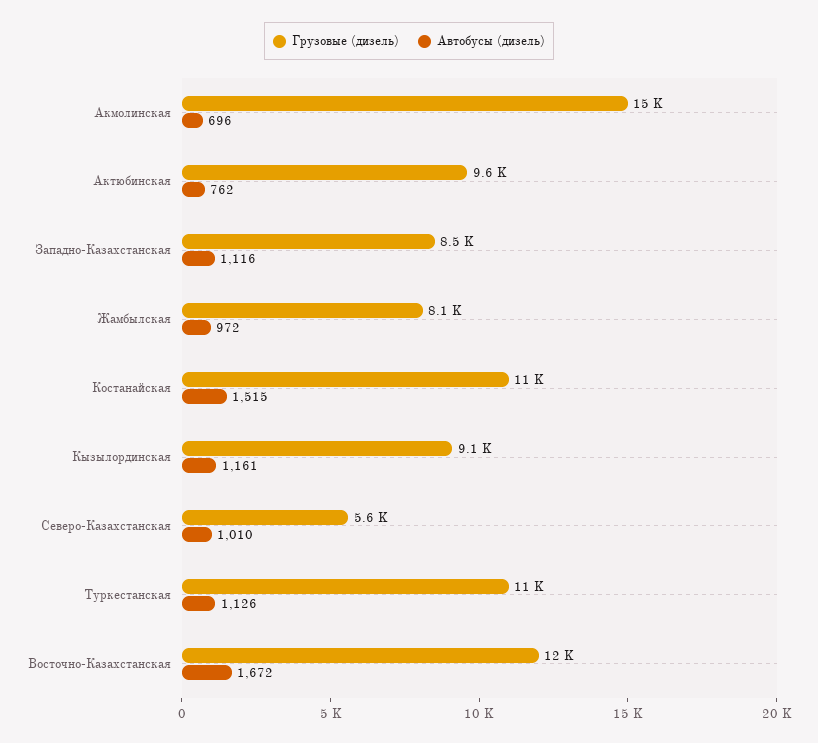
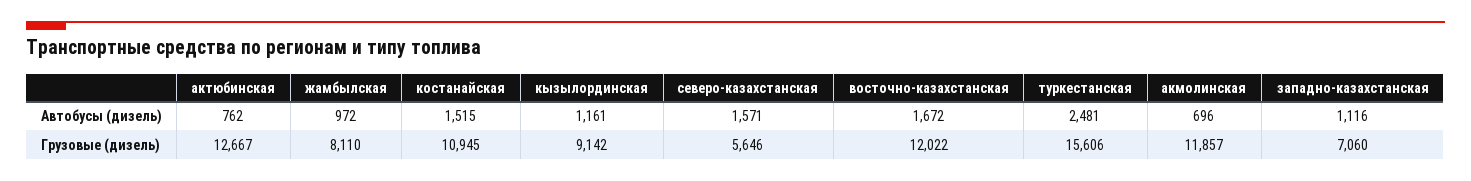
  {
    "Грузовые (дизель)": {
-     "Акмолинская": 15000,
+     "Акмолинская": 11857,
-     "Актюбинская": 9600,
+     "Актюбинская": 12667,
-     "Западно-Казахстанская": 8500,
+     "Западно-Казахстанская": 7060,
      "Жамбылская": 8110,
      "Костанайская": 10945,
      "Кызылординская": 9142,
      "Северо-Казахстанская": 5646,
-     "Туркестанская": 11000,
+     "Туркестанская": 15606,
      "Восточно-Казахстанская": 12022
    },
    "Автобусы (дизель)": {
      "Акмолинская": 696,
      "Актюбинская": 762,
      "Западно-Казахстанская": 1116,
      "Жамбылская": 972,
      "Костанайская": 1515,
      "Кызылординская": 1161,
-     "Северо-Казахстанская": 1010,
+     "Северо-Казахстанская": 1571,
-     "Туркестанская": 1126,
+     "Туркестанская": 2481,
      "Восточно-Казахстанская": 1672
    }
  }

